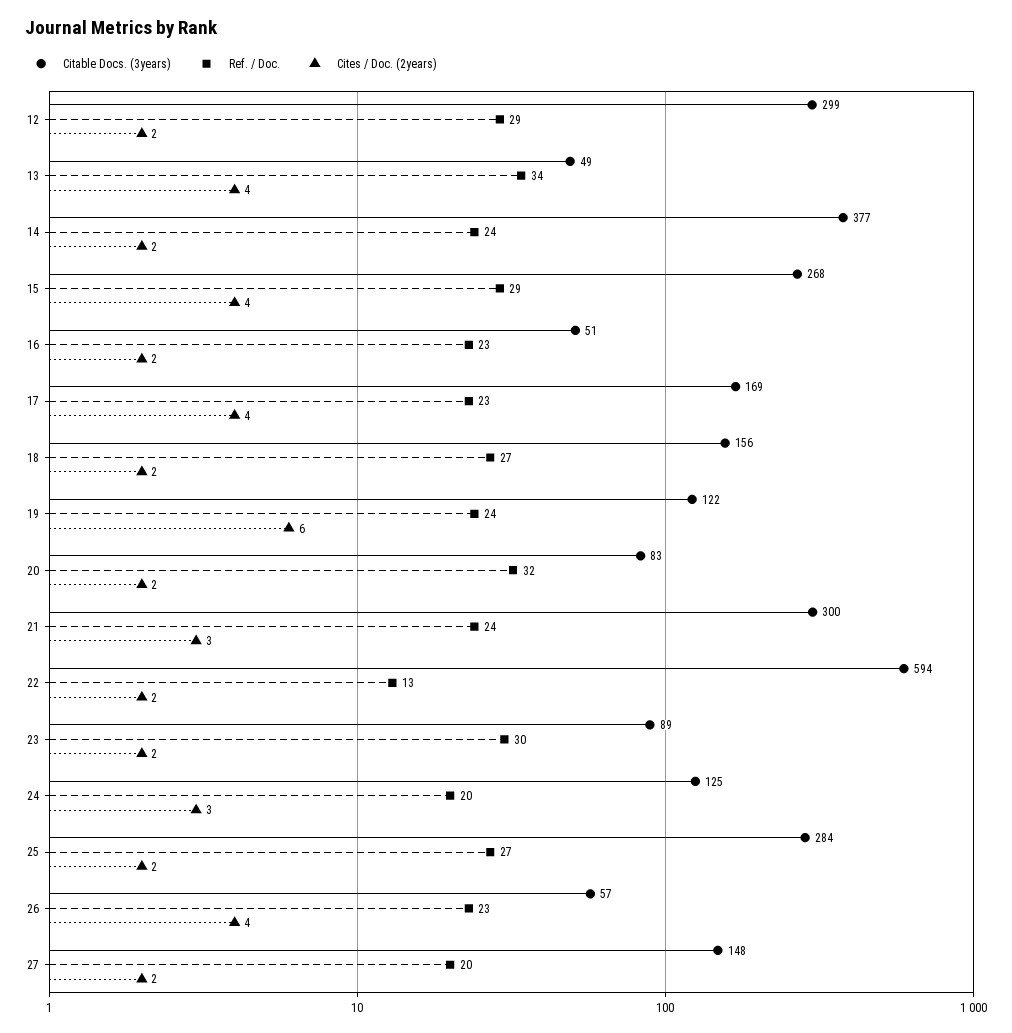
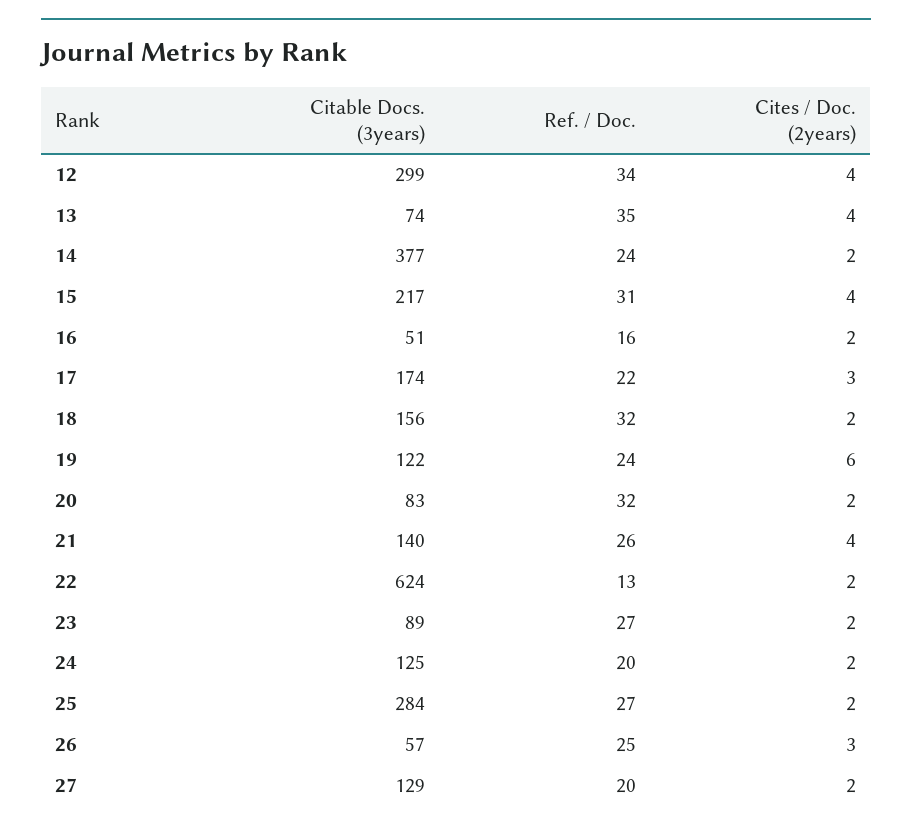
  {
    "Citable Docs. (3years)": {
      "12": 299,
-     "13": 49,
+     "13": 74,
      "14": 377,
-     "15": 268,
+     "15": 217,
      "16": 51,
-     "17": 169,
+     "17": 174,
      "18": 156,
      "19": 122,
      "20": 83,
-     "21": 300,
+     "21": 140,
-     "22": 594,
+     "22": 624,
      "23": 89,
      "24": 125,
      "25": 284,
      "26": 57,
-     "27": 148
+     "27": 129
    },
    "Ref. / Doc.": {
-     "12": 29,
+     "12": 34,
-     "13": 34,
+     "13": 35,
      "14": 24,
-     "15": 29,
+     "15": 31,
-     "16": 23,
+     "16": 16,
-     "17": 23,
+     "17": 22,
-     "18": 27,
+     "18": 32,
      "19": 24,
      "20": 32,
-     "21": 24,
+     "21": 26,
      "22": 13,
-     "23": 30,
+     "23": 27,
      "24": 20,
      "25": 27,
-     "26": 23,
+     "26": 25,
      "27": 20
    },
    "Cites / Doc. (2years)": {
-     "12": 2,
+     "12": 4,
      "13": 4,
      "14": 2,
      "15": 4,
      "16": 2,
-     "17": 4,
+     "17": 3,
      "18": 2,
      "19": 6,
      "20": 2,
-     "21": 3,
+     "21": 4,
      "22": 2,
      "23": 2,
-     "24": 3,
+     "24": 2,
      "25": 2,
-     "26": 4,
+     "26": 3,
      "27": 2
    }
  }

